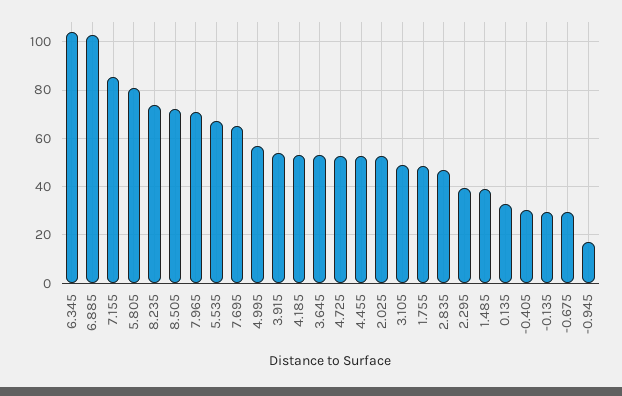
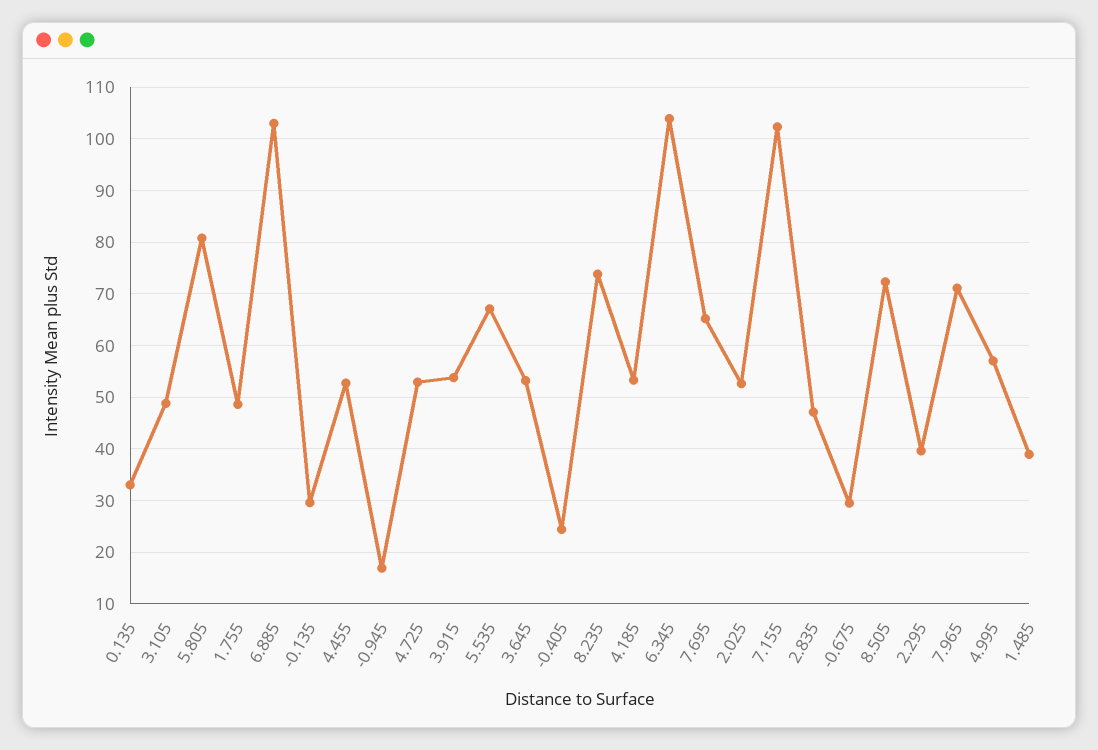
  {
    "6.345": 104,
    "6.885": 104,
-   "7.155": 85,
+   "7.155": 102,
    "5.805": 80,
    "8.235": 74,
    "8.505": 72,
    "7.965": 72,
    "5.535": 68,
    "7.695": 66,
    "4.995": 58,
    "3.915": 54,
    "4.185": 54,
    "3.645": 54,
    "4.725": 52,
    "4.455": 52,
    "2.025": 52,
    "3.105": 48,
    "1.755": 48,
    "2.835": 48,
    "2.295": 40,
    "1.485": 38,
    "0.135": 34,
-   "-0.405": 30,
+   "-0.405": 24,
    "-0.135": 30,
    "-0.675": 30,
    "-0.945": 16
  }

